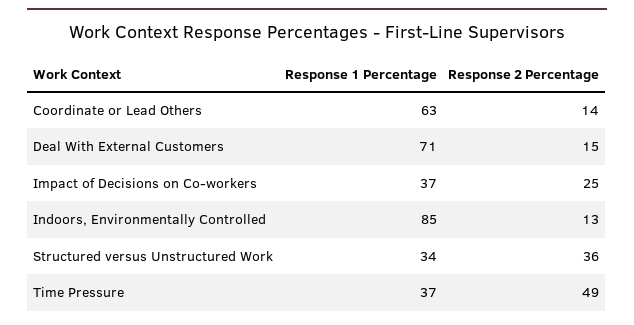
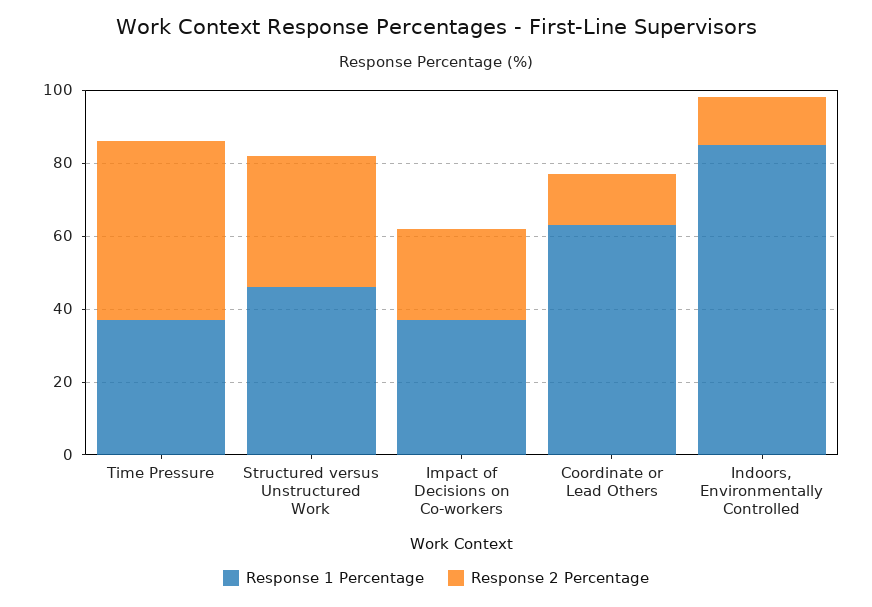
  {
    "Response 1 Percentage": {
      "Coordinate or Lead Others": 63,
-     "Deal With External Customers": 71,
      "Impact of Decisions on Co-workers": 37,
      "Indoors, Environmentally Controlled": 85,
-     "Structured versus Unstructured Work": 34,
+     "Structured versus Unstructured Work": 45,
      "Time Pressure": 37
    },
    "Response 2 Percentage": {
      "Coordinate or Lead Others": 14,
-     "Deal With External Customers": 15,
      "Impact of Decisions on Co-workers": 25,
      "Indoors, Environmentally Controlled": 13,
      "Structured versus Unstructured Work": 36,
      "Time Pressure": 49
    }
  }

